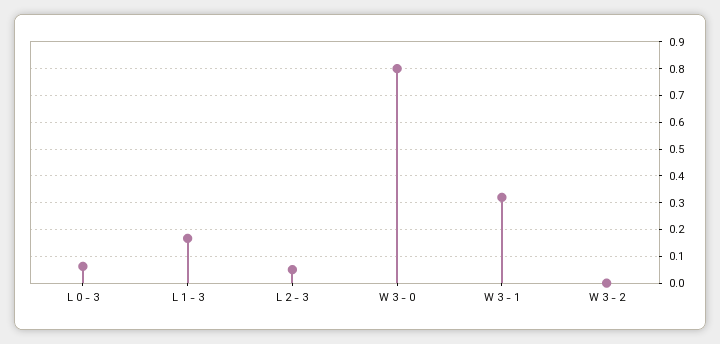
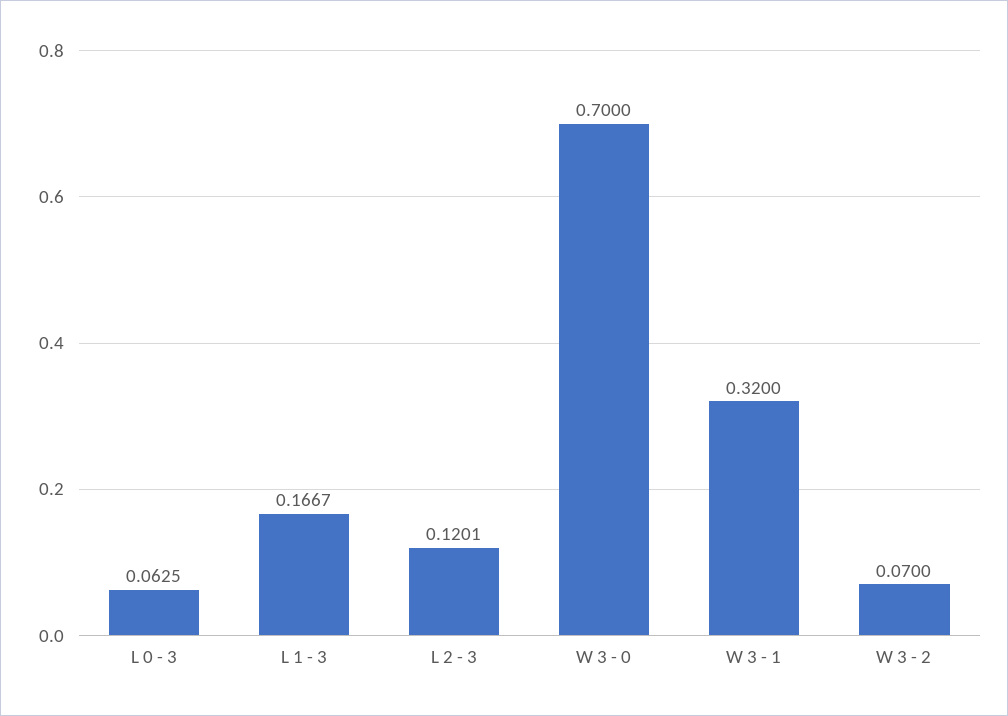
  {
    "L 0 - 3": 0.0625,
    "L 1 - 3": 0.1667,
-   "L 2 - 3": 0.05,
+   "L 2 - 3": 0.1201,
-   "W 3 - 0": 0.8,
+   "W 3 - 0": 0.7,
    "W 3 - 1": 0.32,
-   "W 3 - 2": 0
+   "W 3 - 2": 0.07
  }

